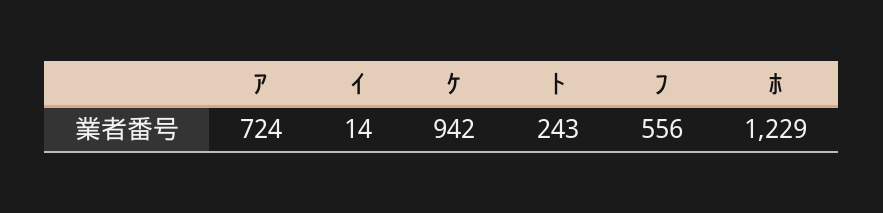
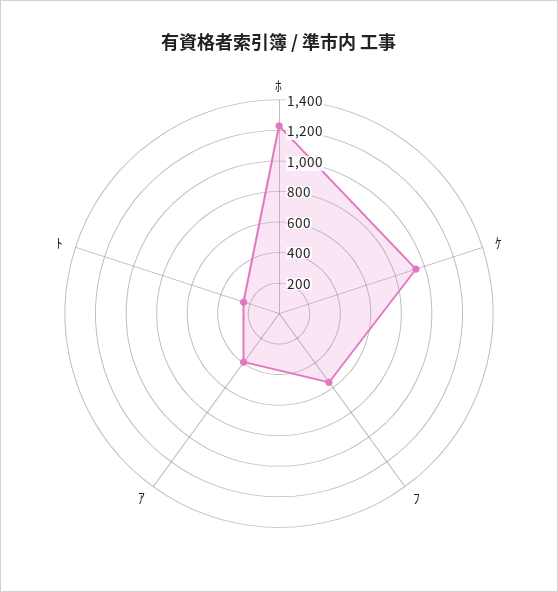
  {
-   "ｱ": 724,
+   "ｱ": 400,
-   "ｲ": 14,
    "ｹ": 942,
    "ﾄ": 243,
    "ﾌ": 556,
    "ﾎ": 1229
  }

